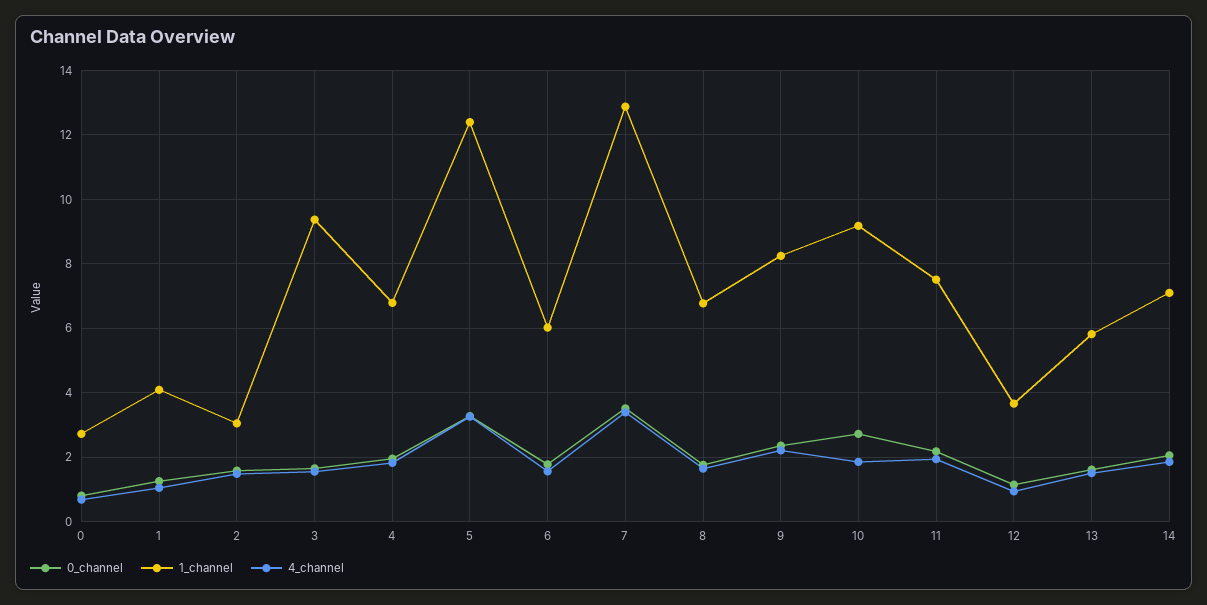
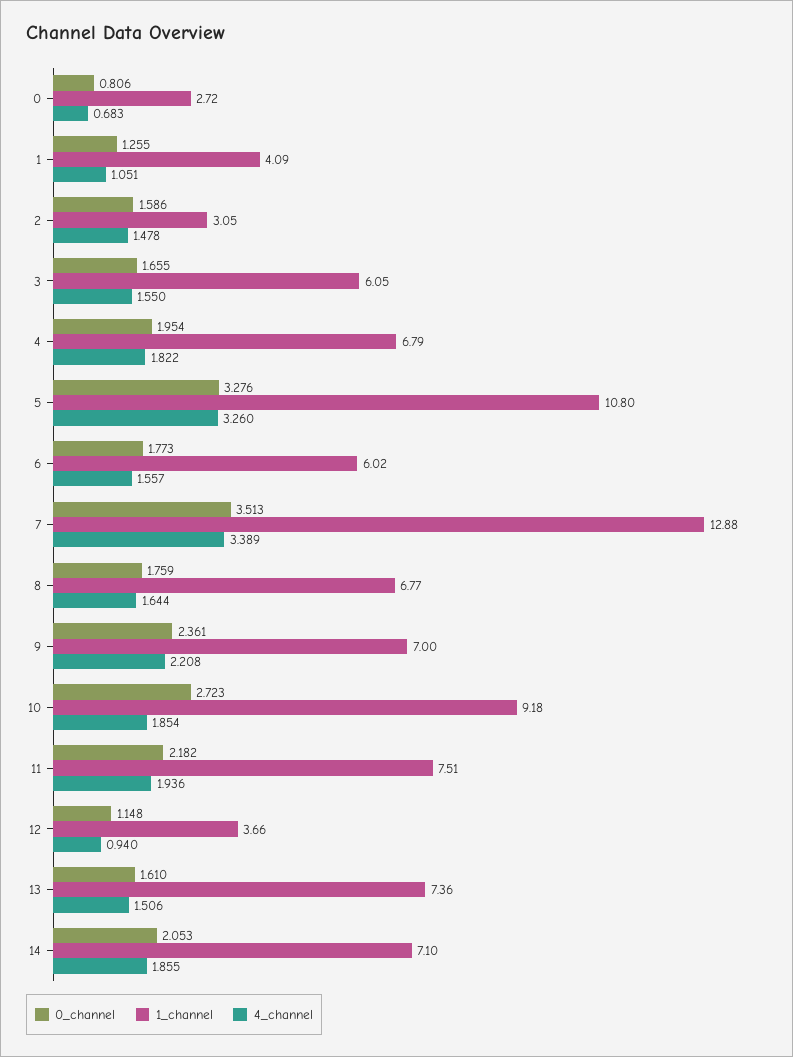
  {
    "0_channel": {
      "0": 0.806,
      "1": 1.255,
      "2": 1.586,
      "3": 1.655,
      "4": 1.954,
      "5": 3.276,
      "6": 1.773,
      "7": 3.513,
      "8": 1.759,
      "9": 2.361,
      "10": 2.723,
      "11": 2.182,
      "12": 1.148,
      "13": 1.61,
      "14": 2.053
    },
    "1_channel": {
      "0": 2.72,
      "1": 4.09,
      "2": 3.05,
-     "3": 9.4,
+     "3": 6.05,
      "4": 6.79,
-     "5": 12.4,
+     "5": 10.8,
      "6": 6.02,
      "7": 12.88,
      "8": 6.77,
-     "9": 8.2,
+     "9": 7,
      "10": 9.18,
      "11": 7.51,
      "12": 3.66,
-     "13": 5.8,
+     "13": 7.36,
      "14": 7.1
    },
    "4_channel": {
      "0": 0.683,
      "1": 1.051,
      "2": 1.478,
      "3": 1.55,
      "4": 1.822,
      "5": 3.26,
      "6": 1.557,
      "7": 3.389,
      "8": 1.644,
      "9": 2.208,
      "10": 1.854,
      "11": 1.936,
      "12": 0.94,
      "13": 1.506,
      "14": 1.855
    }
  }

